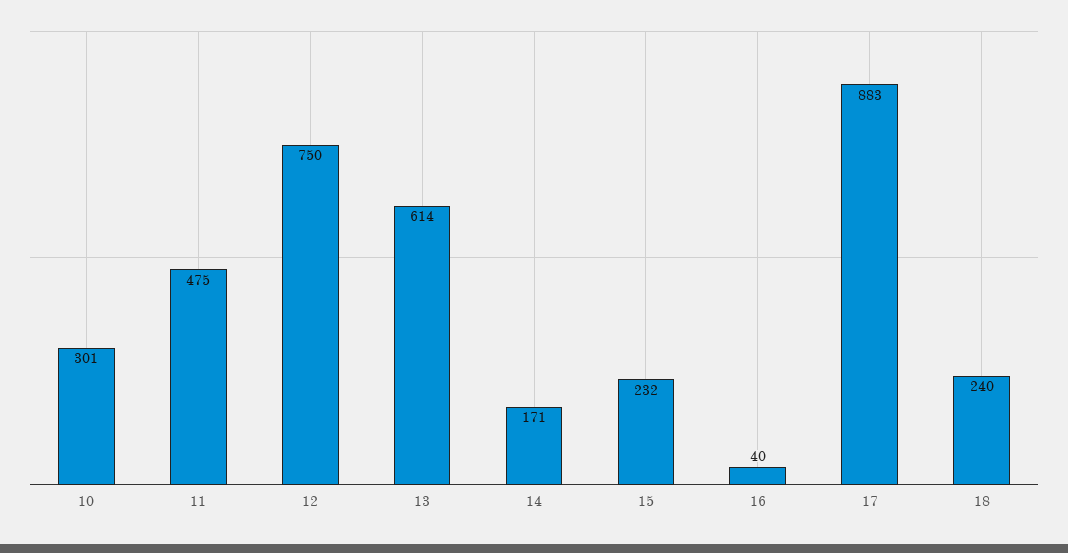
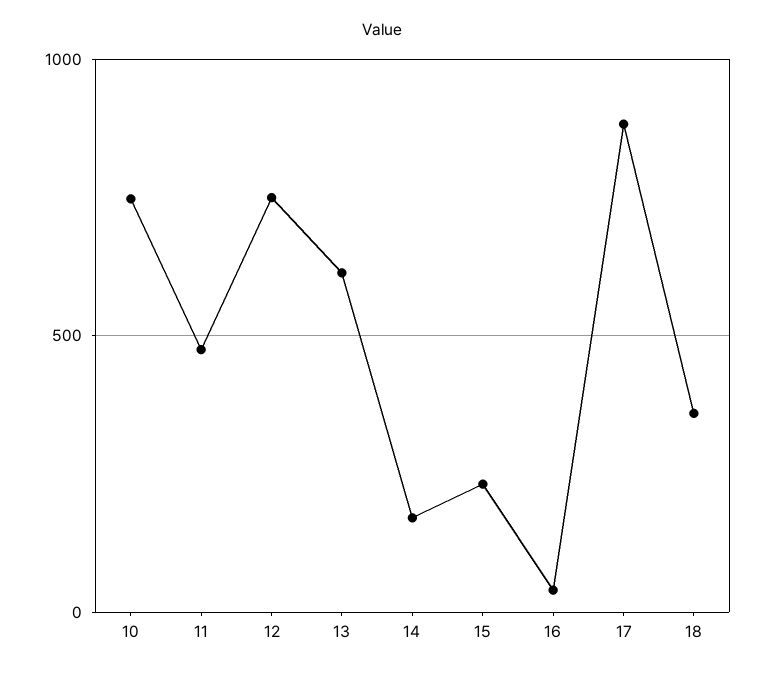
  {
-   "10": 301,
+   "10": 750,
    "11": 475,
    "12": 750,
    "13": 614,
    "14": 171,
    "15": 232,
    "16": 40,
    "17": 883,
-   "18": 240
+   "18": 350
  }

